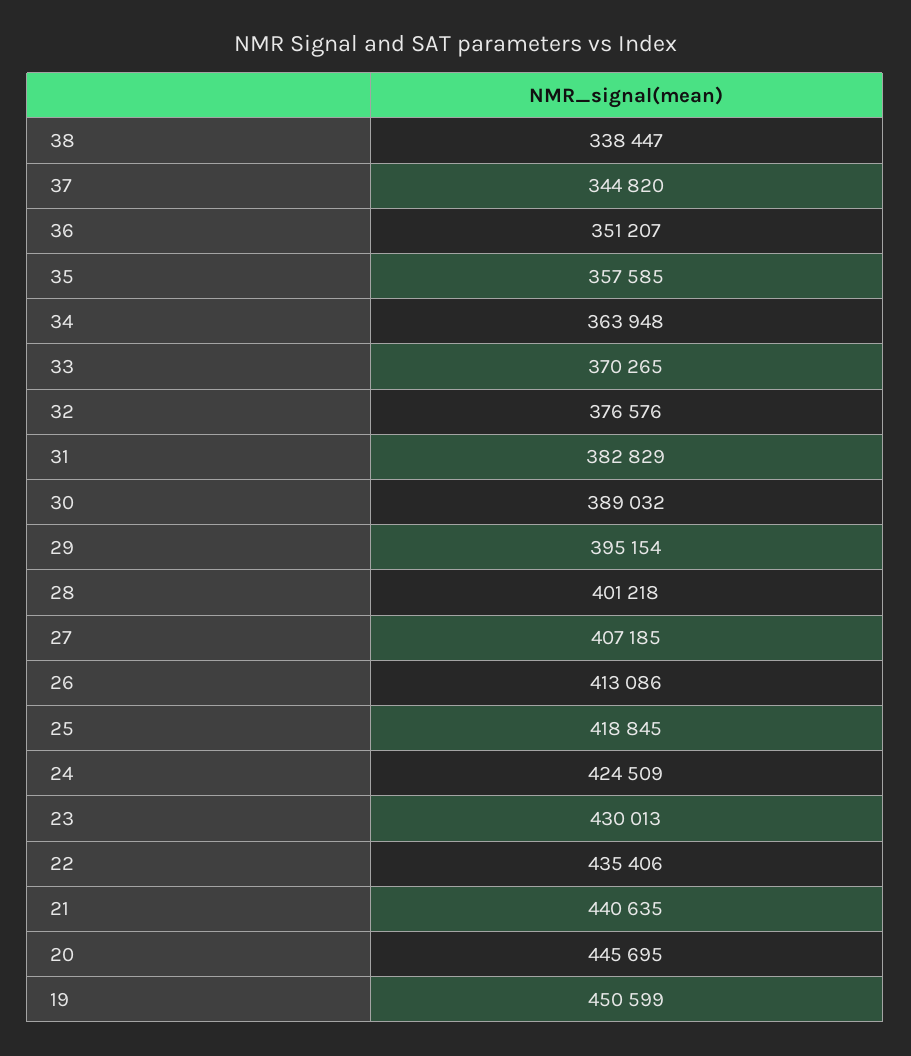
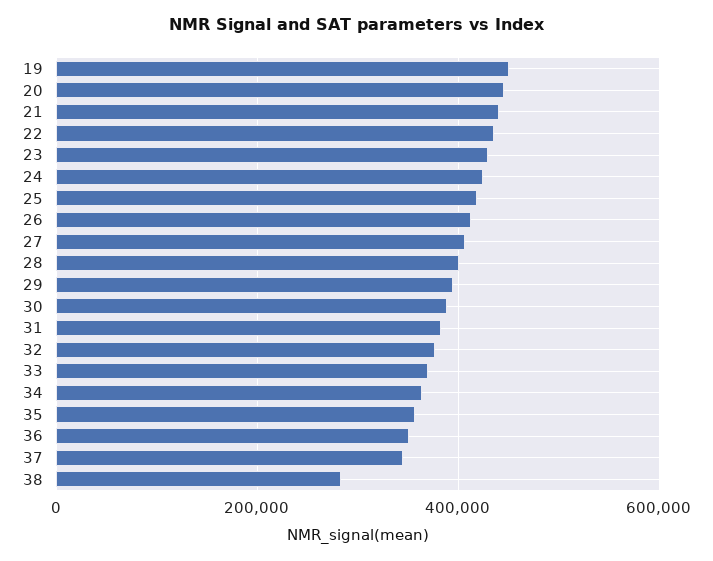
  {
-   "38": 338447,
+   "38": 280000,
    "37": 344820,
    "36": 351207,
    "35": 357585,
    "34": 363948,
    "33": 370265,
    "32": 376576,
    "31": 382829,
    "30": 389032,
    "29": 395154,
    "28": 401218,
    "27": 407185,
    "26": 413086,
    "25": 418845,
    "24": 424509,
    "23": 430013,
    "22": 435406,
    "21": 440635,
    "20": 445695,
    "19": 450599
  }

